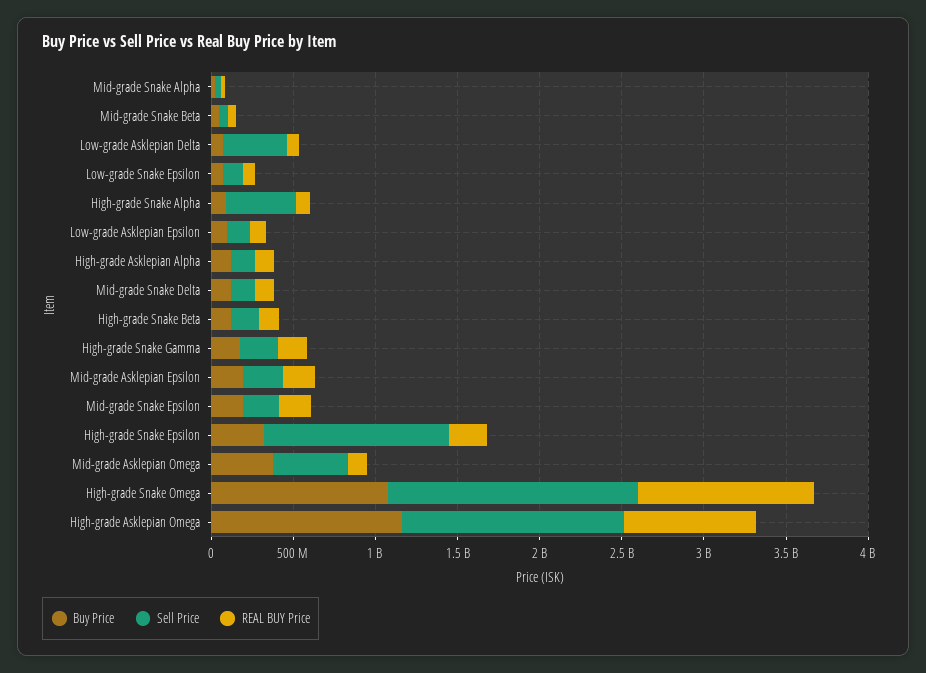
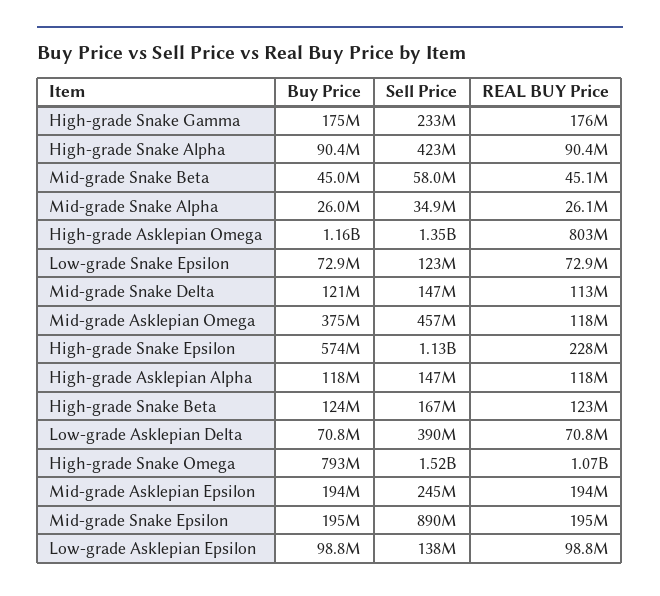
  {
    "Buy Price": {
      "Mid-grade Snake Alpha": 26000000,
      "Mid-grade Snake Beta": 45000000,
      "Low-grade Asklepian Delta": 70800000,
      "Low-grade Snake Epsilon": 72900000,
      "High-grade Snake Alpha": 90400000,
      "Low-grade Asklepian Epsilon": 98800000,
      "High-grade Asklepian Alpha": 118000000,
      "Mid-grade Snake Delta": 121000000,
      "High-grade Snake Beta": 124000000,
      "High-grade Snake Gamma": 175000000,
      "Mid-grade Asklepian Epsilon": 194000000,
      "Mid-grade Snake Epsilon": 195000000,
-     "High-grade Snake Epsilon": 300000000,
+     "High-grade Snake Epsilon": 574000000,
      "Mid-grade Asklepian Omega": 375000000,
-     "High-grade Snake Omega": 1100000000,
+     "High-grade Snake Omega": 793000000,
      "High-grade Asklepian Omega": 1160000000
    },
    "Sell Price": {
      "Mid-grade Snake Alpha": 34900000,
      "Mid-grade Snake Beta": 58000000,
      "Low-grade Asklepian Delta": 390000000,
      "Low-grade Snake Epsilon": 123000000,
      "High-grade Snake Alpha": 423000000,
      "Low-grade Asklepian Epsilon": 138000000,
      "High-grade Asklepian Alpha": 147000000,
      "Mid-grade Snake Delta": 147000000,
      "High-grade Snake Beta": 167000000,
      "High-grade Snake Gamma": 233000000,
      "Mid-grade Asklepian Epsilon": 245000000,
-     "Mid-grade Snake Epsilon": 200000000,
+     "Mid-grade Snake Epsilon": 890000000,
      "High-grade Snake Epsilon": 1130000000,
      "Mid-grade Asklepian Omega": 457000000,
      "High-grade Snake Omega": 1520000000,
      "High-grade Asklepian Omega": 1350000000
    },
    "REAL BUY Price": {
      "Mid-grade Snake Alpha": 26100000,
      "Mid-grade Snake Beta": 45100000,
      "Low-grade Asklepian Delta": 70800000,
      "Low-grade Snake Epsilon": 72900000,
      "High-grade Snake Alpha": 90400000,
      "Low-grade Asklepian Epsilon": 98800000,
      "High-grade Asklepian Alpha": 118000000,
      "Mid-grade Snake Delta": 113000000,
      "High-grade Snake Beta": 123000000,
      "High-grade Snake Gamma": 176000000,
      "Mid-grade Asklepian Epsilon": 194000000,
      "Mid-grade Snake Epsilon": 195000000,
      "High-grade Snake Epsilon": 228000000,
      "Mid-grade Asklepian Omega": 118000000,
      "High-grade Snake Omega": 1070000000,
      "High-grade Asklepian Omega": 803000000
    }
  }

